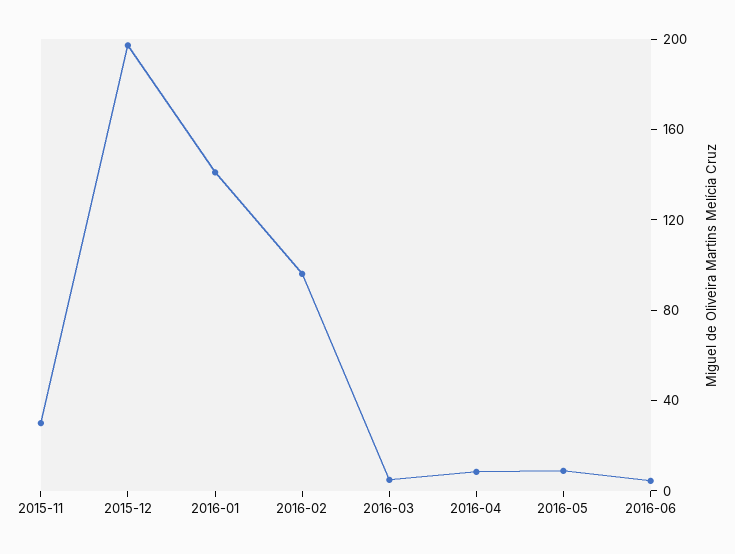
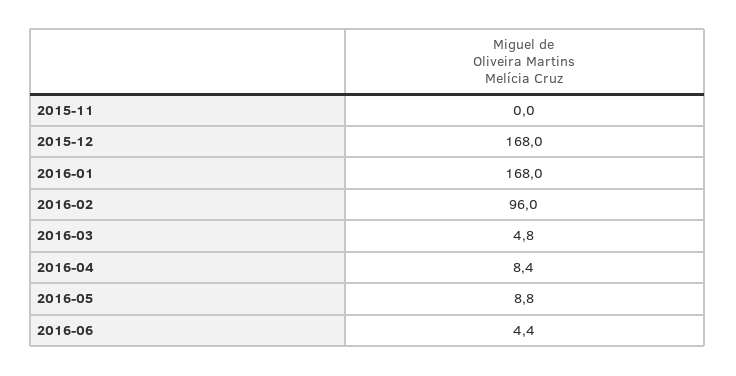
  {
-   "2015-11": 30,
+   "2015-11": 0,
-   "2015-12": 200,
+   "2015-12": 168,
-   "2016-01": 140,
+   "2016-01": 168,
    "2016-02": 96,
    "2016-03": 4.8,
    "2016-04": 8.4,
    "2016-05": 8.8,
    "2016-06": 4.4
  }

